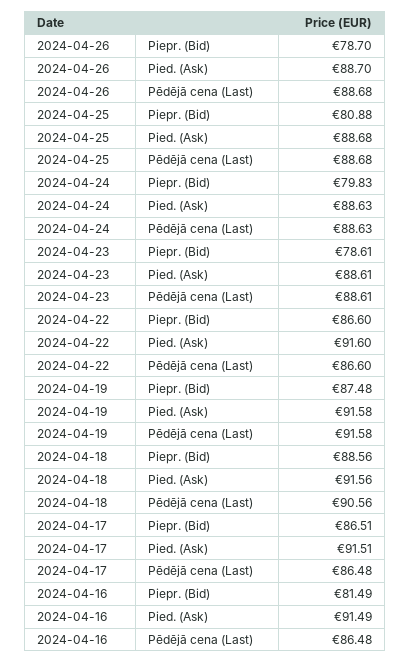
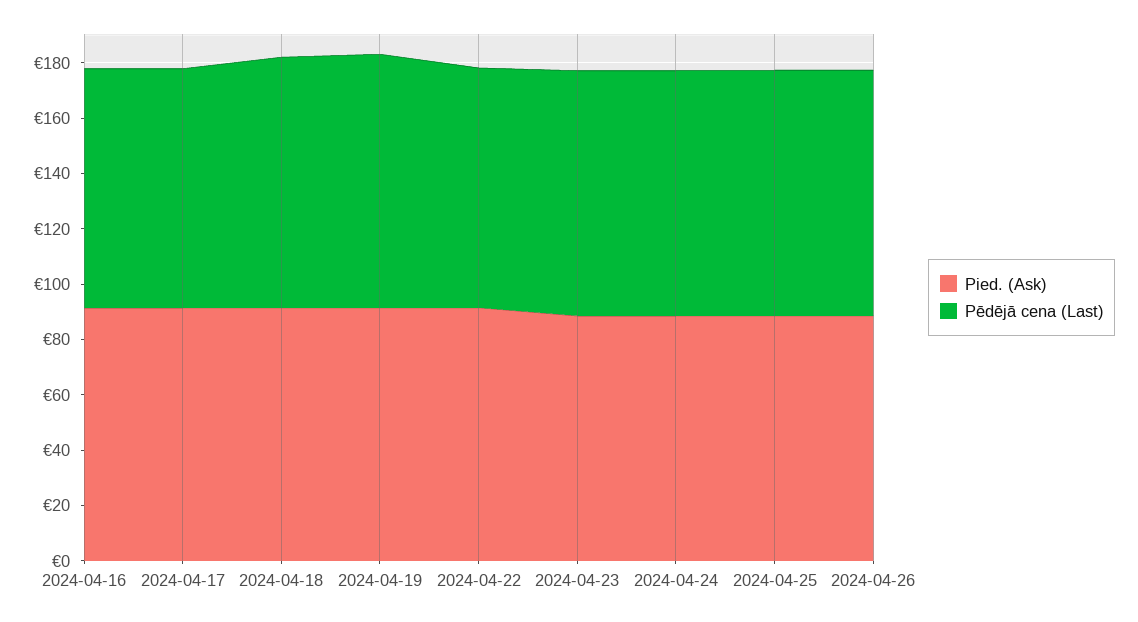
  {
-   "Piepr. (Bid)": {
-     "2024-04-26": 78.7,
-     "2024-04-25": 80.88,
-     "2024-04-24": 79.83,
-     "2024-04-23": 78.61,
-     "2024-04-22": 86.6,
-     "2024-04-19": 87.48,
-     "2024-04-18": 88.56,
-     "2024-04-17": 86.51,
-     "2024-04-16": 81.49
-   },
    "Pied. (Ask)": {
      "2024-04-26": 88.7,
      "2024-04-25": 88.68,
      "2024-04-24": 88.63,
      "2024-04-23": 88.61,
      "2024-04-22": 91.6,
      "2024-04-19": 91.58,
      "2024-04-18": 91.56,
      "2024-04-17": 91.51,
      "2024-04-16": 91.49
    },
    "Pēdējā cena (Last)": {
      "2024-04-26": 88.68,
      "2024-04-25": 88.68,
      "2024-04-24": 88.63,
      "2024-04-23": 88.61,
      "2024-04-22": 86.6,
      "2024-04-19": 91.58,
      "2024-04-18": 90.56,
      "2024-04-17": 86.48,
      "2024-04-16": 86.48
    }
  }

